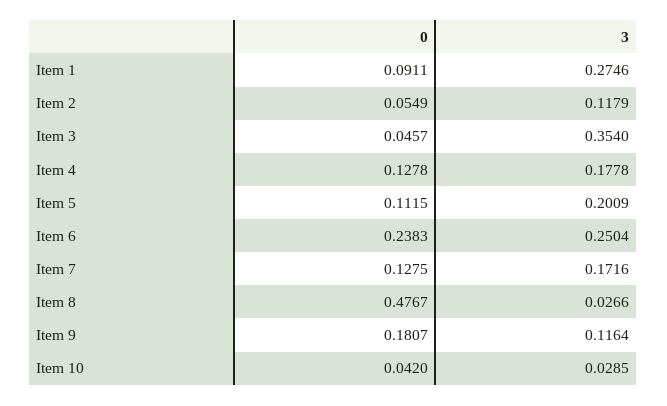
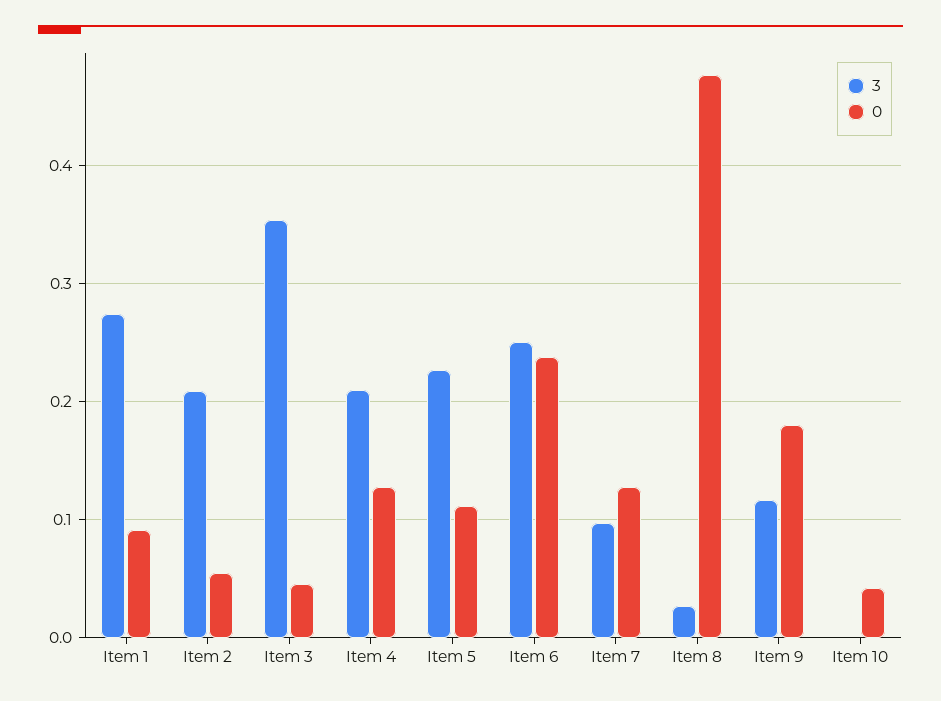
  {
    "0": {
      "Item 1": 0.0911,
      "Item 2": 0.0549,
      "Item 3": 0.0457,
      "Item 4": 0.1278,
      "Item 5": 0.1115,
      "Item 6": 0.2383,
      "Item 7": 0.1275,
      "Item 8": 0.4767,
      "Item 9": 0.1807,
      "Item 10": 0.042
    },
    "3": {
      "Item 1": 0.2746,
-     "Item 2": 0.1179,
+     "Item 2": 0.21,
      "Item 3": 0.354,
-     "Item 4": 0.1778,
+     "Item 4": 0.21,
-     "Item 5": 0.2009,
+     "Item 5": 0.23,
      "Item 6": 0.2504,
-     "Item 7": 0.1716,
+     "Item 7": 0.1,
      "Item 8": 0.0266,
      "Item 9": 0.1164,
-     "Item 10": 0.0285
+     "Item 10": 0
    }
  }

